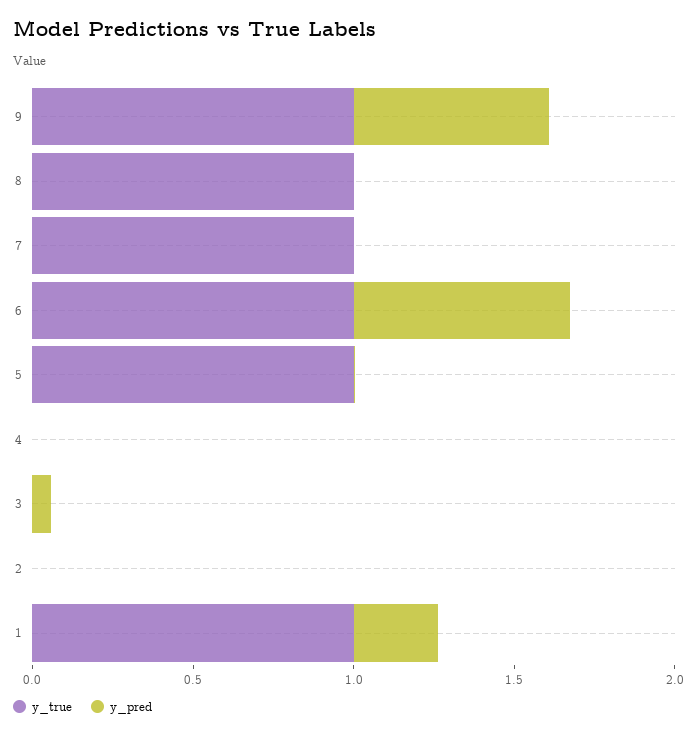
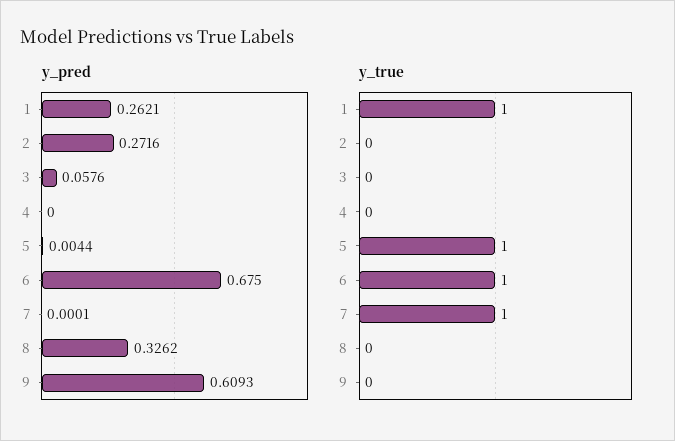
  {
    "y_true": {
-     "9": 1,
+     "9": 0,
-     "8": 1,
+     "8": 0,
      "7": 1,
      "6": 1,
      "5": 1,
      "4": 0,
      "3": 0,
      "2": 0,
      "1": 1
    },
    "y_pred": {
      "9": 0.6093,
-     "8": 0,
+     "8": 0.3262,
      "7": 0.0001,
      "6": 0.675,
      "5": 0.0044,
      "4": 0,
      "3": 0.0576,
-     "2": 0,
+     "2": 0.2716,
      "1": 0.2621
    }
  }

